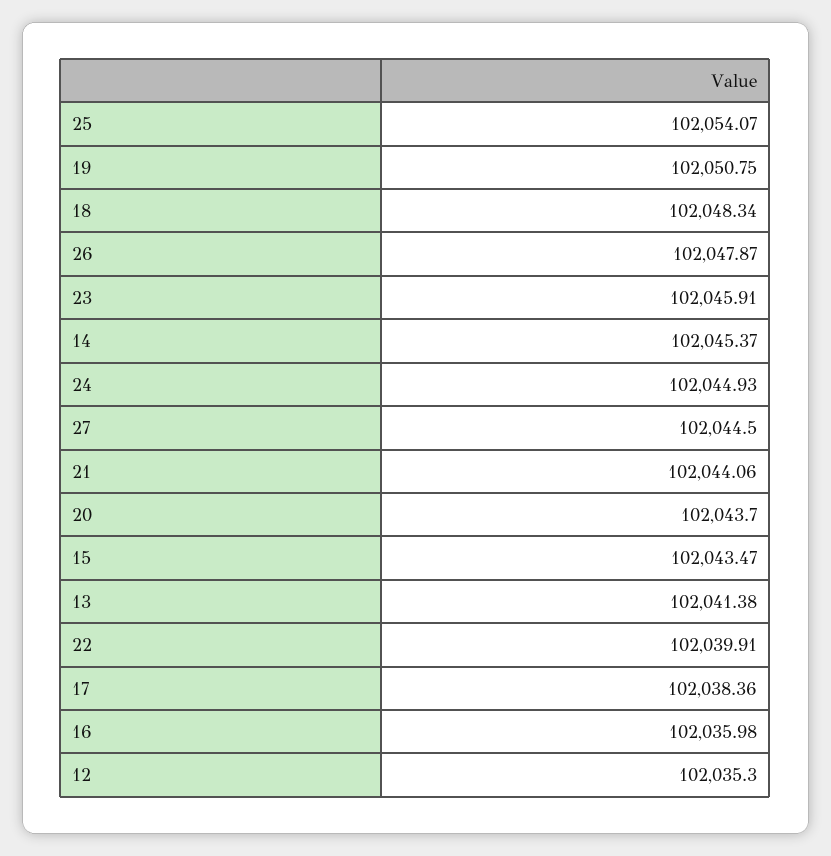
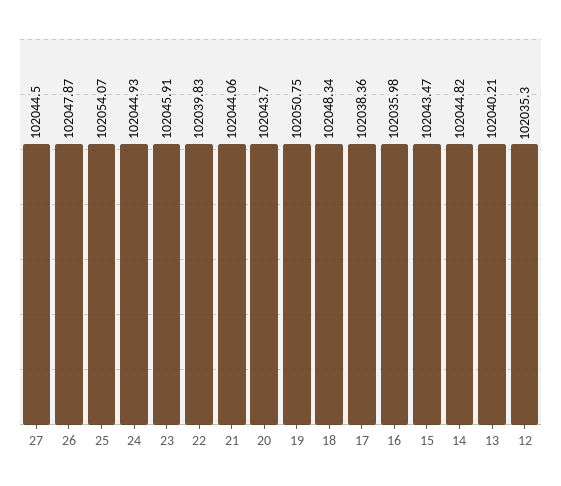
  {
    "25": 102054.07,
    "19": 102050.75,
    "18": 102048.34,
    "26": 102047.87,
    "23": 102045.91,
-   "14": 102045.37,
+   "14": 102044.82,
    "24": 102044.93,
    "27": 102044.5,
    "21": 102044.06,
    "20": 102043.7,
    "15": 102043.47,
-   "13": 102041.38,
+   "13": 102040.21,
-   "22": 102039.91,
+   "22": 102039.83,
    "17": 102038.36,
    "16": 102035.98,
    "12": 102035.3
  }

